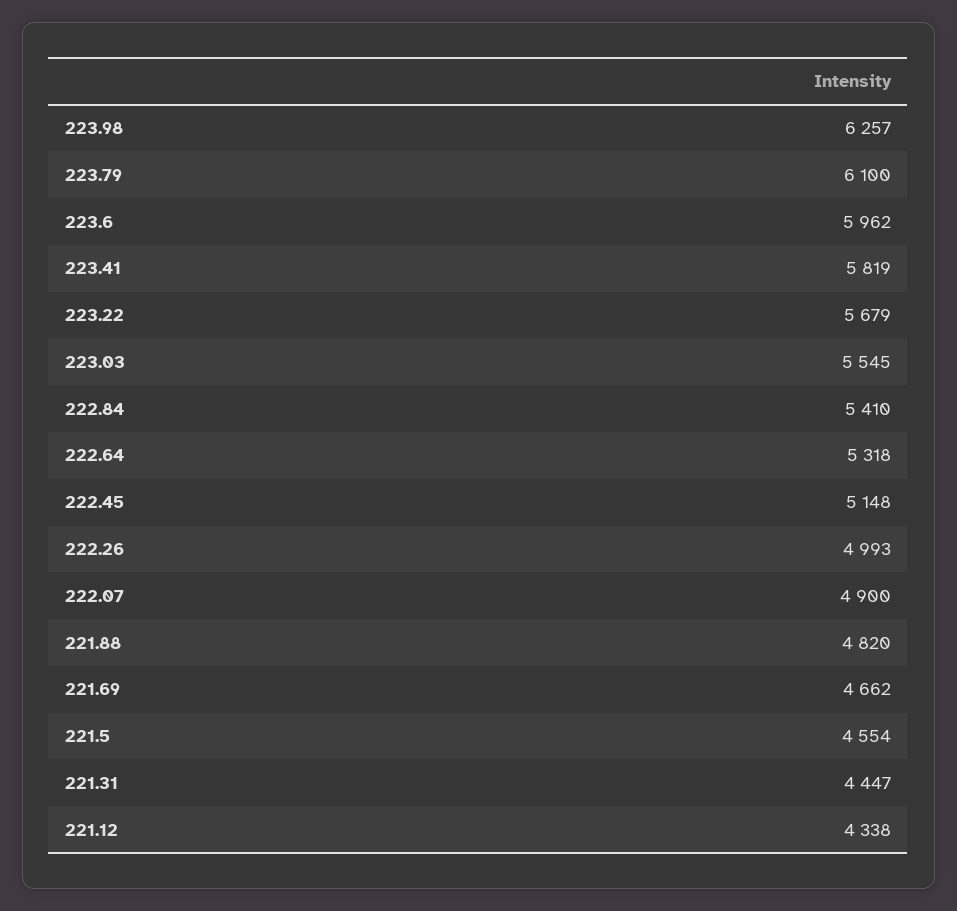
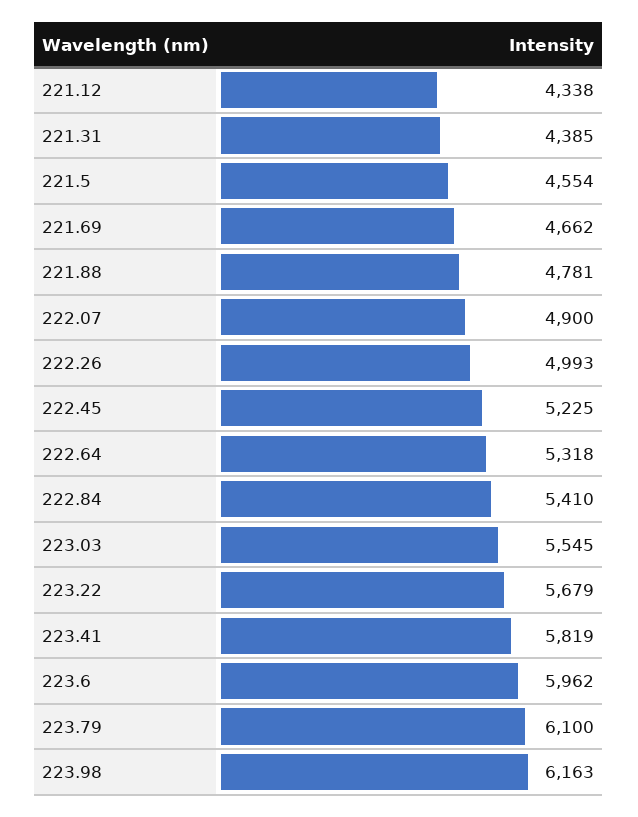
  {
-   "223.98": 6257,
+   "223.98": 6163,
    "223.79": 6100,
    "223.6": 5962,
    "223.41": 5819,
    "223.22": 5679,
    "223.03": 5545,
    "222.84": 5410,
    "222.64": 5318,
-   "222.45": 5148,
+   "222.45": 5225,
    "222.26": 4993,
    "222.07": 4900,
-   "221.88": 4820,
+   "221.88": 4781,
    "221.69": 4662,
    "221.5": 4554,
-   "221.31": 4447,
+   "221.31": 4385,
    "221.12": 4338
  }

